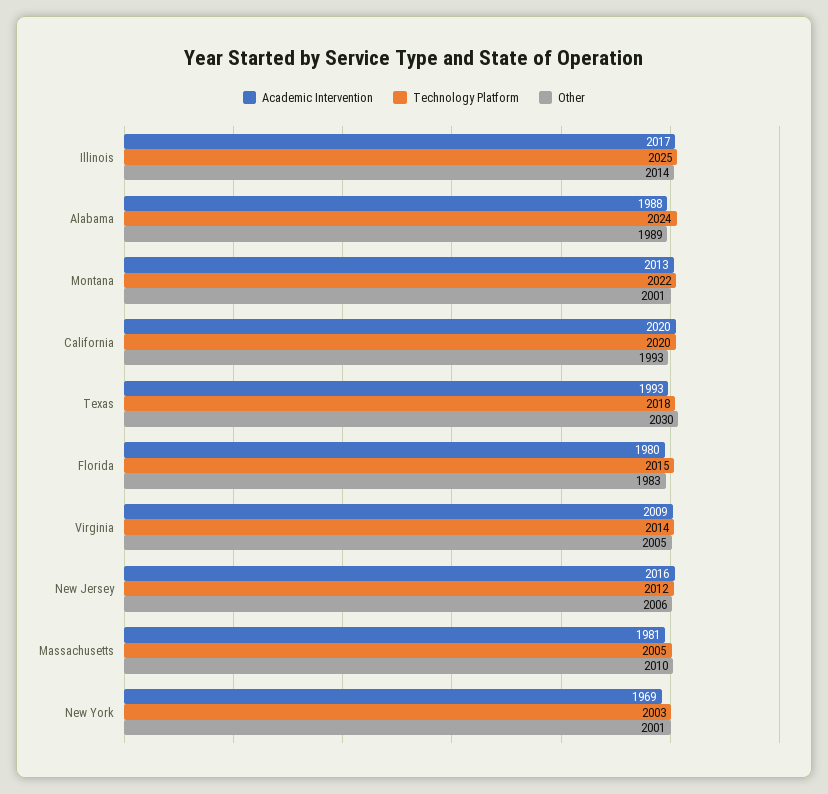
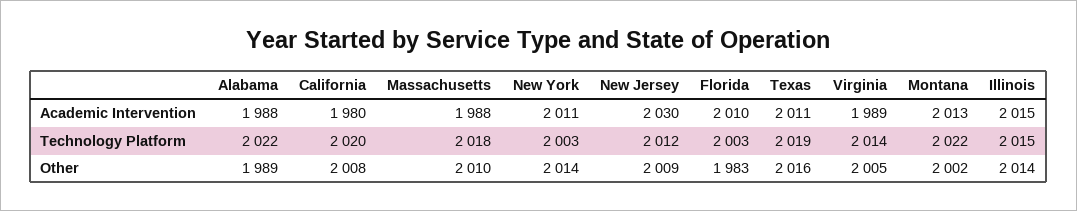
  {
    "Academic Intervention": {
-     "Illinois": 2017,
+     "Illinois": 2015,
      "Alabama": 1988,
      "Montana": 2013,
-     "California": 2020,
+     "California": 1980,
-     "Texas": 1993,
+     "Texas": 2011,
-     "Florida": 1980,
+     "Florida": 2010,
-     "Virginia": 2009,
+     "Virginia": 1989,
-     "New Jersey": 2016,
+     "New Jersey": 2030,
-     "Massachusetts": 1981,
+     "Massachusetts": 1988,
-     "New York": 1969
+     "New York": 2011
    },
    "Technology Platform": {
-     "Illinois": 2025,
+     "Illinois": 2015,
-     "Alabama": 2024,
+     "Alabama": 2022,
      "Montana": 2022,
      "California": 2020,
-     "Texas": 2018,
+     "Texas": 2019,
-     "Florida": 2015,
+     "Florida": 2003,
      "Virginia": 2014,
      "New Jersey": 2012,
-     "Massachusetts": 2005,
+     "Massachusetts": 2018,
      "New York": 2003
    },
    "Other": {
      "Illinois": 2014,
      "Alabama": 1989,
-     "Montana": 2001,
+     "Montana": 2002,
-     "California": 1993,
+     "California": 2008,
-     "Texas": 2030,
+     "Texas": 2016,
      "Florida": 1983,
      "Virginia": 2005,
-     "New Jersey": 2006,
+     "New Jersey": 2009,
      "Massachusetts": 2010,
-     "New York": 2001
+     "New York": 2014
    }
  }

